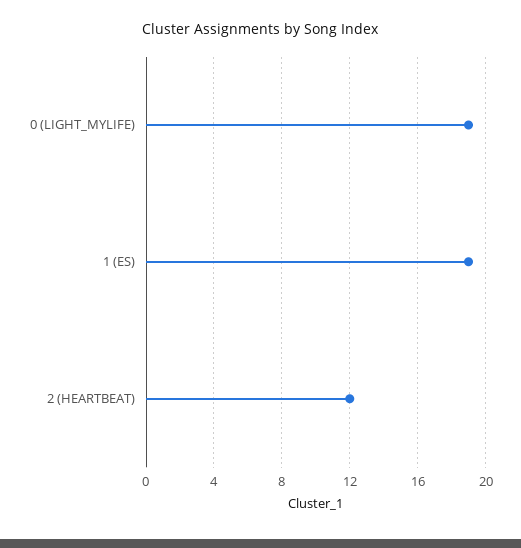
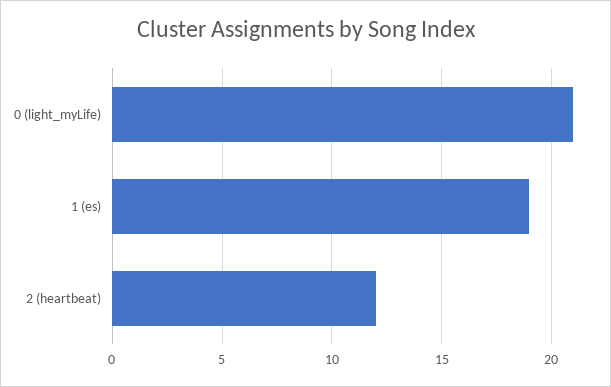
  {
-   "0 (LIGHT_MYLIFE)": 19,
+   "0 (LIGHT_MYLIFE)": 21,
    "1 (ES)": 19,
    "2 (HEARTBEAT)": 12
  }

